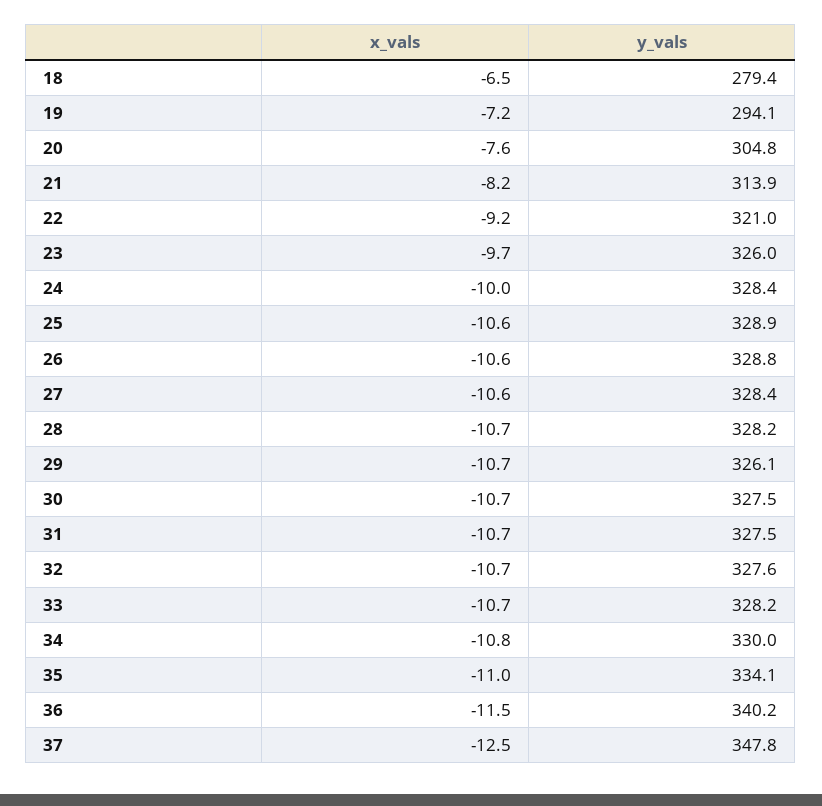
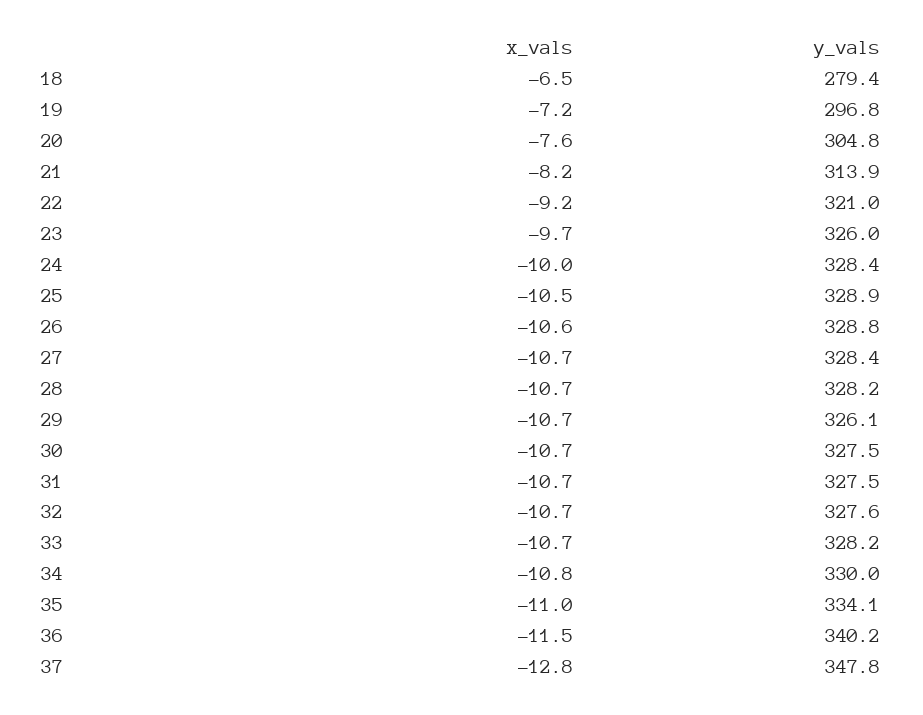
  {
    "x_vals": {
      "18": -6.5,
      "19": -7.2,
      "20": -7.6,
      "21": -8.2,
      "22": -9.2,
      "23": -9.7,
      "24": -10,
-     "25": -10.6,
+     "25": -10.5,
      "26": -10.6,
-     "27": -10.6,
+     "27": -10.7,
      "28": -10.7,
      "29": -10.7,
      "30": -10.7,
      "31": -10.7,
      "32": -10.7,
      "33": -10.7,
      "34": -10.8,
      "35": -11,
      "36": -11.5,
-     "37": -12.5
+     "37": -12.8
    },
    "y_vals": {
      "18": 279.4,
-     "19": 294.1,
+     "19": 296.8,
      "20": 304.8,
      "21": 313.9,
      "22": 321,
      "23": 326,
      "24": 328.4,
      "25": 328.9,
      "26": 328.8,
      "27": 328.4,
      "28": 328.2,
      "29": 326.1,
      "30": 327.5,
      "31": 327.5,
      "32": 327.6,
      "33": 328.2,
      "34": 330,
      "35": 334.1,
      "36": 340.2,
      "37": 347.8
    }
  }

